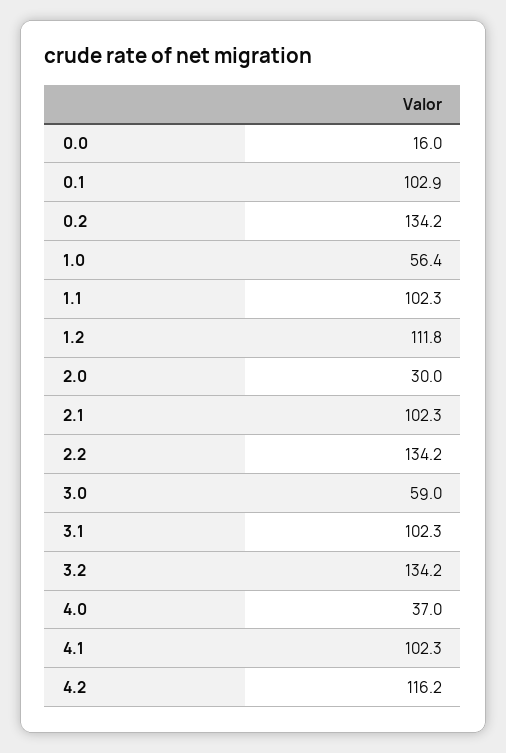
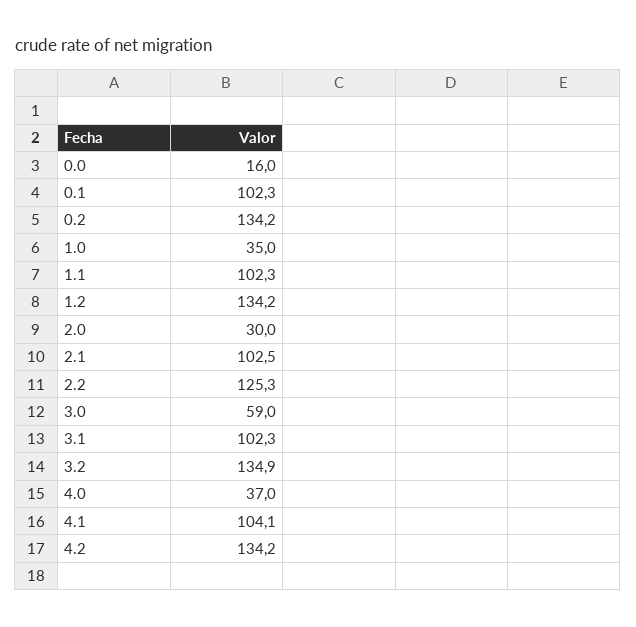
  {
    "0.0": 16,
-   "0.1": 102.9,
+   "0.1": 102.3,
    "0.2": 134.2,
-   "1.0": 56.4,
+   "1.0": 35,
    "1.1": 102.3,
-   "1.2": 111.8,
+   "1.2": 134.2,
    "2.0": 30,
-   "2.1": 102.3,
+   "2.1": 102.5,
-   "2.2": 134.2,
+   "2.2": 125.3,
    "3.0": 59,
    "3.1": 102.3,
-   "3.2": 134.2,
+   "3.2": 134.9,
    "4.0": 37,
-   "4.1": 102.3,
+   "4.1": 104.1,
-   "4.2": 116.2
+   "4.2": 134.2
  }

